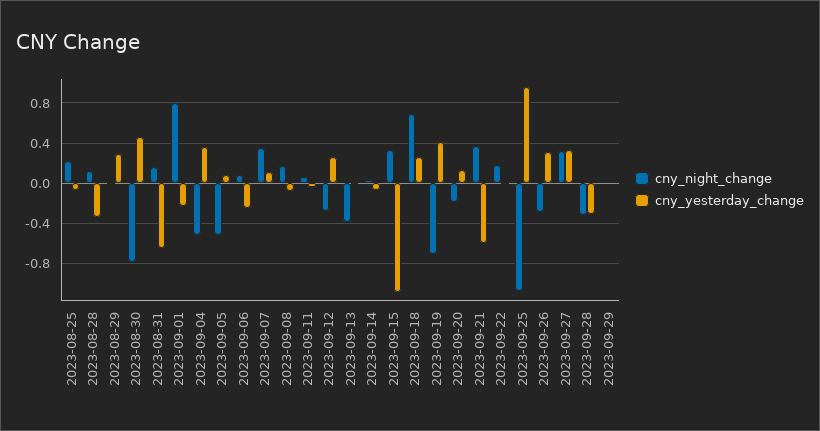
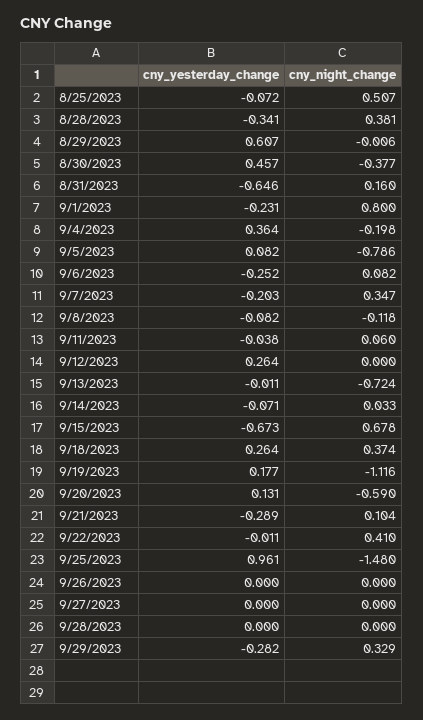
  {
    "cny_night_change": {
-     "2023-08-25": 0.2,
+     "2023-08-25": 0.507,
-     "2023-08-28": 0.1,
+     "2023-08-28": 0.381,
      "2023-08-29": -0.006,
-     "2023-08-30": -0.8,
+     "2023-08-30": -0.377,
      "2023-08-31": 0.16,
      "2023-09-01": 0.8,
-     "2023-09-04": -0.5,
+     "2023-09-04": -0.198,
-     "2023-09-05": -0.5,
+     "2023-09-05": -0.786,
      "2023-09-06": 0.082,
      "2023-09-07": 0.347,
-     "2023-09-08": 0.2,
+     "2023-09-08": -0.118,
      "2023-09-11": 0.06,
-     "2023-09-12": -0.3,
+     "2023-09-12": 0,
-     "2023-09-13": -0.4,
+     "2023-09-13": -0.724,
      "2023-09-14": 0.033,
-     "2023-09-15": 0.3,
+     "2023-09-15": 0.678,
-     "2023-09-18": 0.7,
+     "2023-09-18": 0.374,
-     "2023-09-19": -0.7,
+     "2023-09-19": -1.116,
-     "2023-09-20": -0.2,
+     "2023-09-20": -0.59,
-     "2023-09-21": 0.4,
+     "2023-09-21": 0.104,
-     "2023-09-22": 0.2,
+     "2023-09-22": 0.41,
-     "2023-09-25": -1.1,
+     "2023-09-25": -1.48,
-     "2023-09-26": -0.3,
+     "2023-09-26": 0,
-     "2023-09-27": 0.3,
+     "2023-09-27": 0,
-     "2023-09-28": -0.3,
+     "2023-09-28": 0,
-     "2023-09-29": 0
+     "2023-09-29": 0.329
    },
    "cny_yesterday_change": {
      "2023-08-25": -0.072,
      "2023-08-28": -0.341,
-     "2023-08-29": 0.3,
+     "2023-08-29": 0.607,
      "2023-08-30": 0.457,
      "2023-08-31": -0.646,
      "2023-09-01": -0.231,
      "2023-09-04": 0.364,
      "2023-09-05": 0.082,
      "2023-09-06": -0.252,
-     "2023-09-07": 0.1,
+     "2023-09-07": -0.203,
      "2023-09-08": -0.082,
      "2023-09-11": -0.038,
      "2023-09-12": 0.264,
      "2023-09-13": -0.011,
      "2023-09-14": -0.071,
-     "2023-09-15": -1.1,
+     "2023-09-15": -0.673,
      "2023-09-18": 0.264,
-     "2023-09-19": 0.4,
+     "2023-09-19": 0.177,
      "2023-09-20": 0.131,
-     "2023-09-21": -0.6,
+     "2023-09-21": -0.289,
      "2023-09-22": -0.011,
      "2023-09-25": 0.961,
-     "2023-09-26": 0.3,
+     "2023-09-26": 0,
-     "2023-09-27": 0.3,
+     "2023-09-27": 0,
-     "2023-09-28": -0.3,
+     "2023-09-28": 0,
-     "2023-09-29": 0
+     "2023-09-29": -0.282
    }
  }

